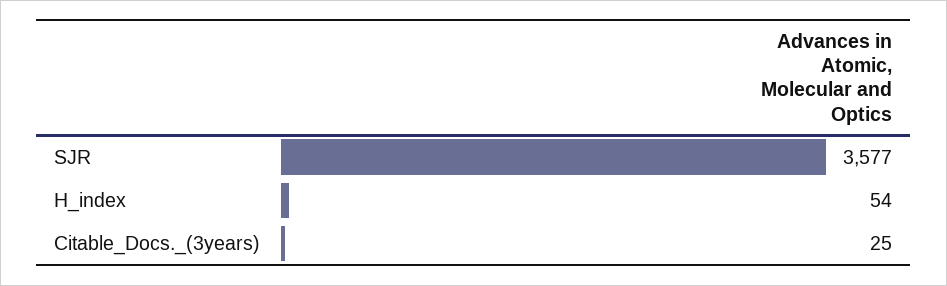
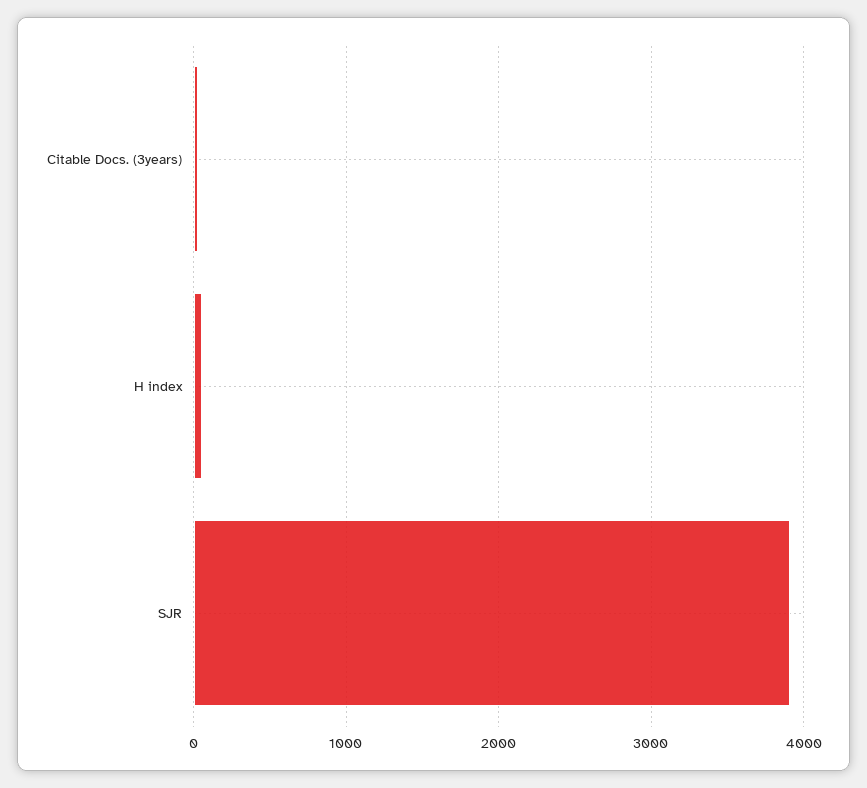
  {
-   "SJR": 3577,
+   "SJR": 3900,
    "H_index": 54,
    "Citable_Docs._(3years)": 25
  }

